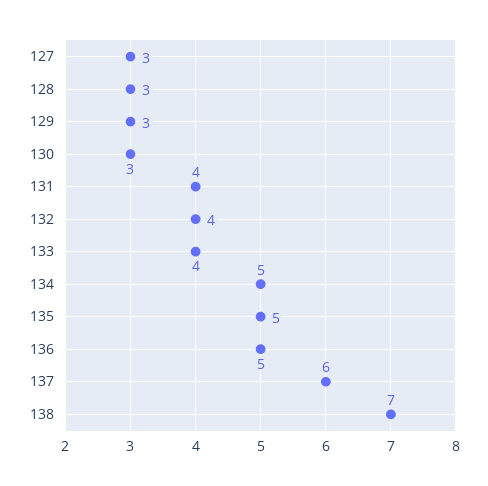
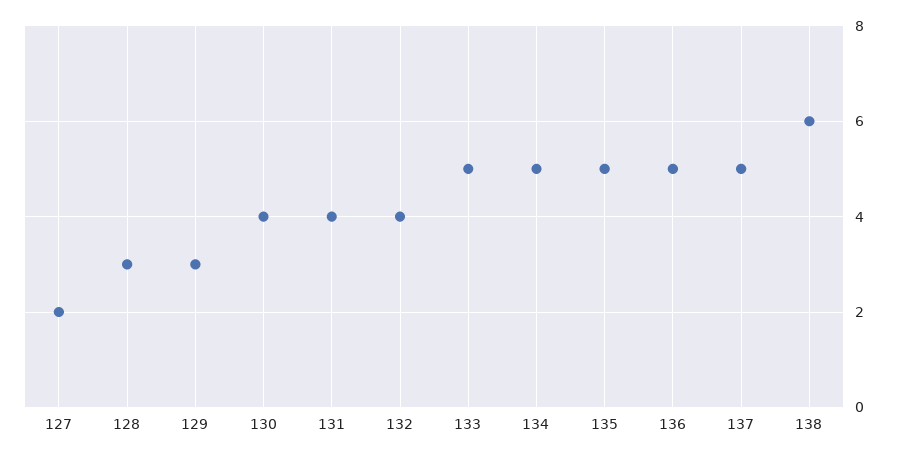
  {
-   "127": 3,
+   "127": 2,
    "128": 3,
    "129": 3,
-   "130": 3,
+   "130": 4,
    "131": 4,
    "132": 4,
-   "133": 4,
+   "133": 5,
    "134": 5,
    "135": 5,
    "136": 5,
-   "137": 6,
+   "137": 5,
-   "138": 7
+   "138": 6
  }

